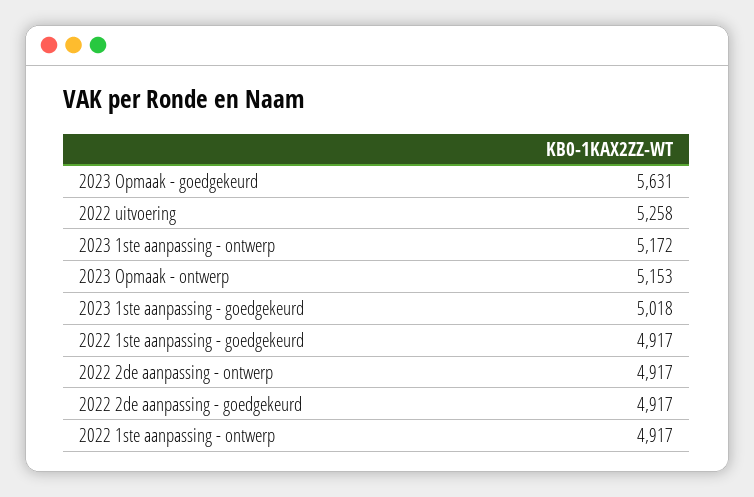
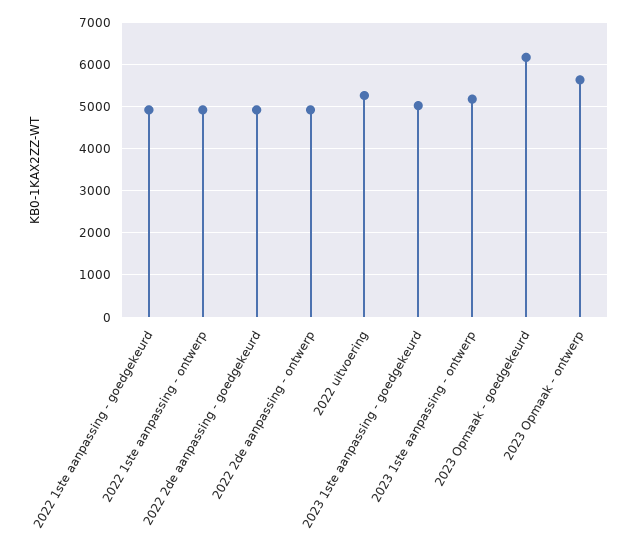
  {
-   "2023 Opmaak - goedgekeurd": 5631,
+   "2023 Opmaak - goedgekeurd": 6200,
    "2022 uitvoering": 5258,
    "2023 1ste aanpassing - ontwerp": 5172,
-   "2023 Opmaak - ontwerp": 5153,
+   "2023 Opmaak - ontwerp": 5600,
    "2023 1ste aanpassing - goedgekeurd": 5018,
    "2022 1ste aanpassing - goedgekeurd": 4917,
    "2022 2de aanpassing - ontwerp": 4917,
    "2022 2de aanpassing - goedgekeurd": 4917,
    "2022 1ste aanpassing - ontwerp": 4917
  }

